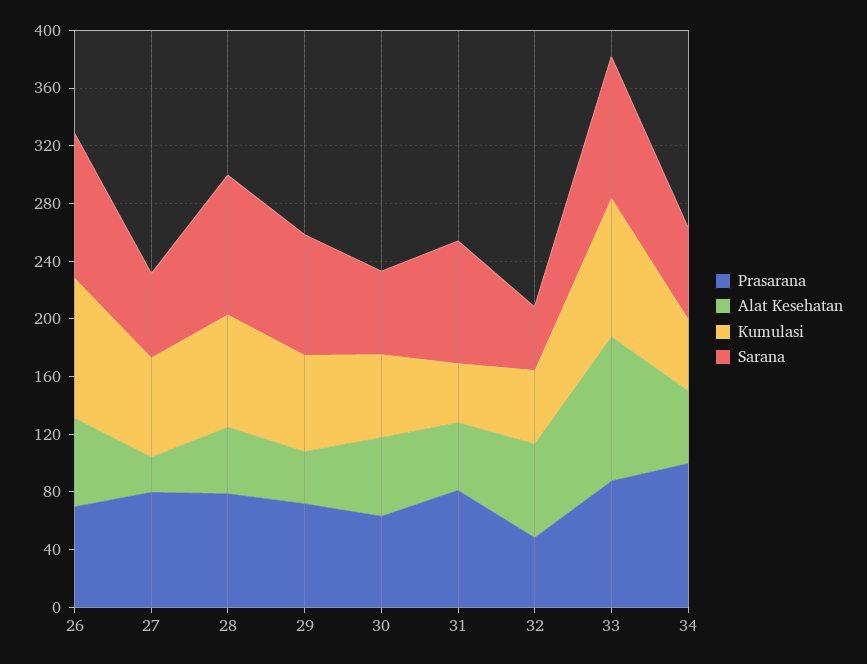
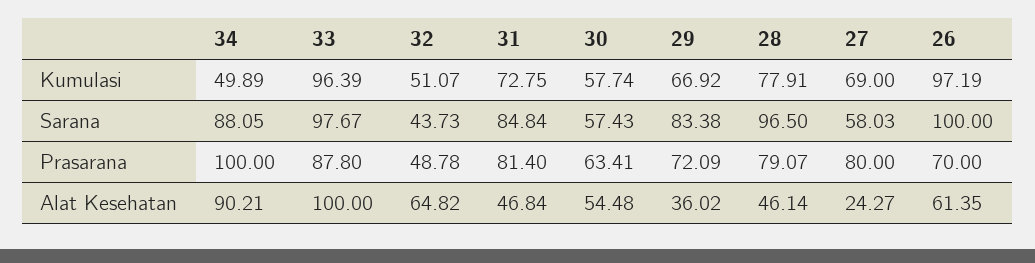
  {
    "Prasarana": {
      "26": 70,
      "27": 80,
      "28": 79.07,
      "29": 72.09,
      "30": 63.41,
      "31": 81.4,
      "32": 48.78,
      "33": 87.8,
      "34": 100
    },
    "Alat Kesehatan": {
      "26": 61.35,
      "27": 24.27,
      "28": 46.14,
      "29": 36.02,
      "30": 54.48,
      "31": 46.84,
      "32": 64.82,
      "33": 100,
-     "34": 50
+     "34": 90.21
    },
    "Kumulasi": {
      "26": 97.19,
      "27": 69,
      "28": 77.91,
      "29": 66.92,
      "30": 57.74,
-     "31": 40,
+     "31": 72.75,
      "32": 51.07,
      "33": 96.39,
      "34": 49.89
    },
    "Sarana": {
      "26": 100,
      "27": 58.03,
      "28": 96.5,
      "29": 83.38,
      "30": 57.43,
      "31": 84.84,
      "32": 43.73,
      "33": 97.67,
-     "34": 60
+     "34": 88.05
    }
  }

